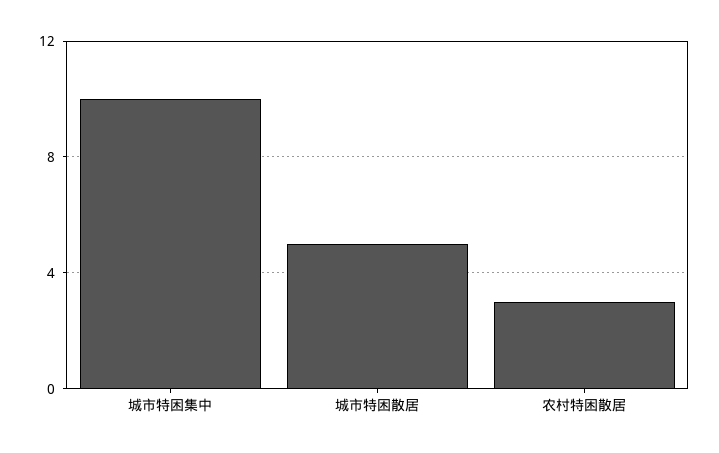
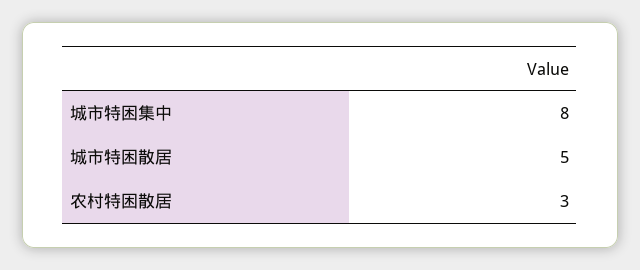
  {
-   "城市特困集中": 10,
+   "城市特困集中": 8,
    "城市特困散居": 5,
    "农村特困散居": 3
  }

